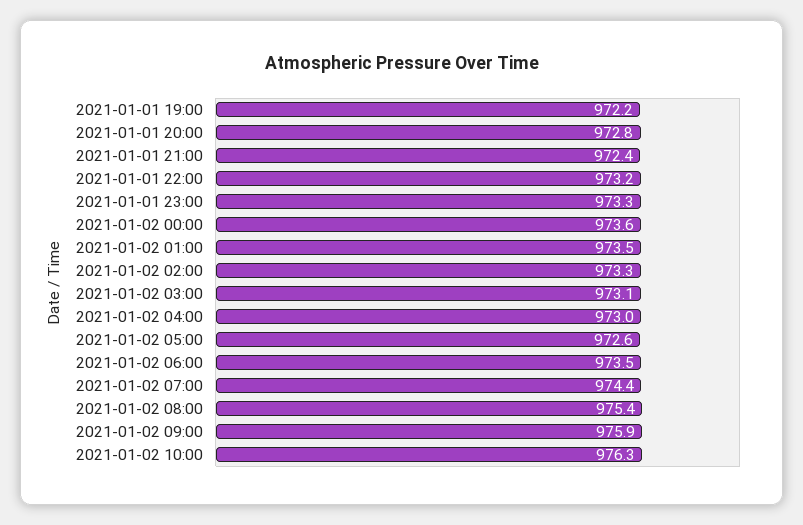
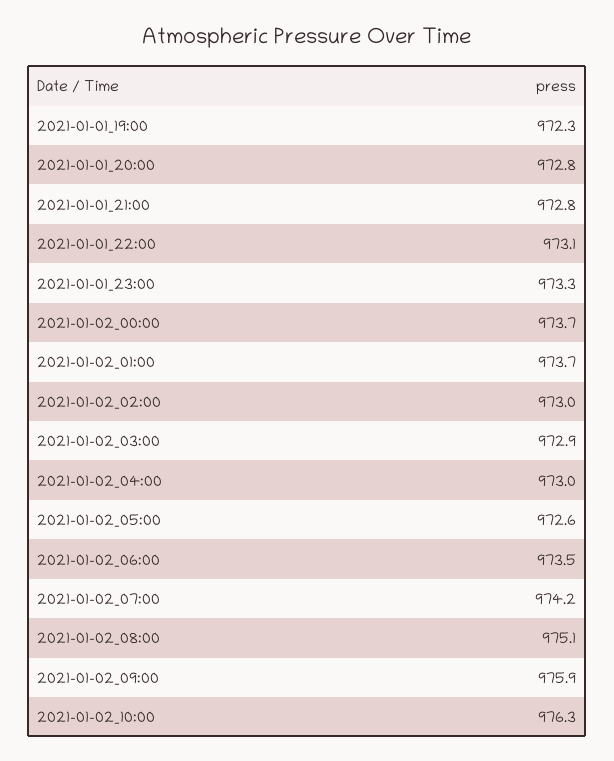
  {
-   "2021-01-01 19:00": 972.2,
+   "2021-01-01 19:00": 972.3,
    "2021-01-01 20:00": 972.8,
-   "2021-01-01 21:00": 972.4,
+   "2021-01-01 21:00": 972.8,
-   "2021-01-01 22:00": 973.2,
+   "2021-01-01 22:00": 973.1,
    "2021-01-01 23:00": 973.3,
-   "2021-01-02 00:00": 973.6,
+   "2021-01-02 00:00": 973.7,
-   "2021-01-02 01:00": 973.5,
+   "2021-01-02 01:00": 973.7,
-   "2021-01-02 02:00": 973.3,
+   "2021-01-02 02:00": 973,
-   "2021-01-02 03:00": 973.1,
+   "2021-01-02 03:00": 972.9,
    "2021-01-02 04:00": 973,
    "2021-01-02 05:00": 972.6,
    "2021-01-02 06:00": 973.5,
-   "2021-01-02 07:00": 974.4,
+   "2021-01-02 07:00": 974.2,
-   "2021-01-02 08:00": 975.4,
+   "2021-01-02 08:00": 975.1,
    "2021-01-02 09:00": 975.9,
    "2021-01-02 10:00": 976.3
  }

